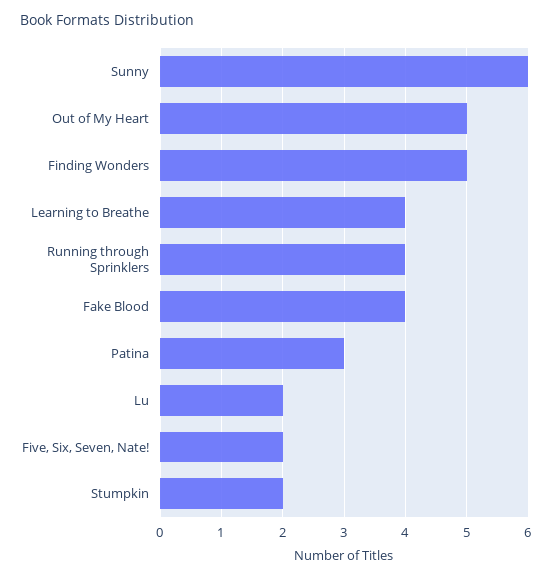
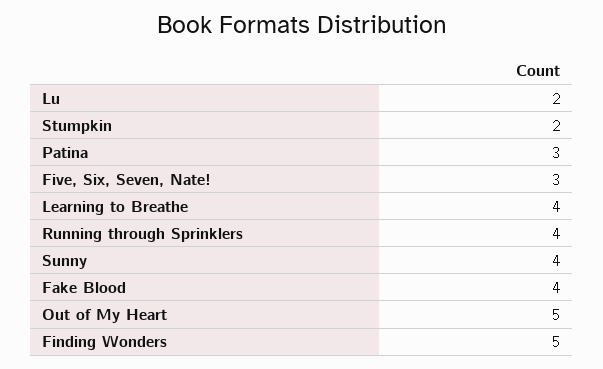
  {
-   "Sunny": 6,
+   "Sunny": 4,
    "Out of My Heart": 5,
    "Finding Wonders": 5,
    "Learning to Breathe": 4,
    "Running through Sprinklers": 4,
    "Fake Blood": 4,
    "Patina": 3,
    "Lu": 2,
-   "Five, Six, Seven, Nate!": 2,
+   "Five, Six, Seven, Nate!": 3,
    "Stumpkin": 2
  }

